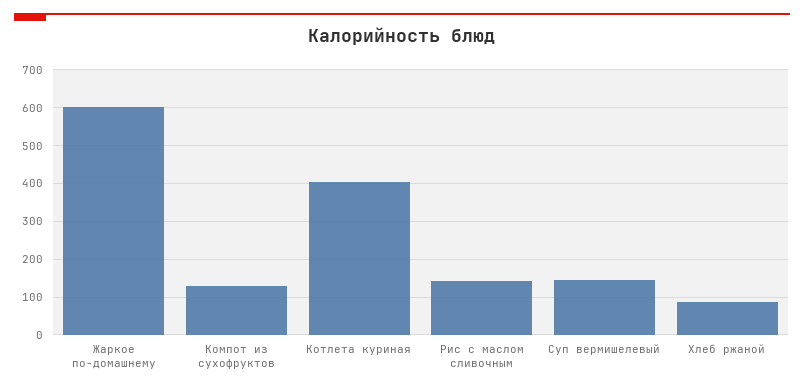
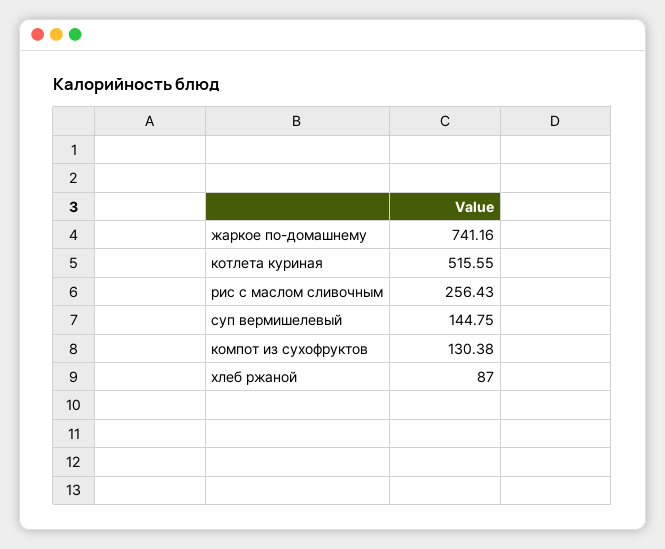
  {
-   "Жаркое по-домашнему": 600,
+   "Жаркое по-домашнему": 741.16,
    "Компот из сухофруктов": 130.38,
-   "Котлета куриная": 400,
+   "Котлета куриная": 515.55,
-   "Рис с маслом сливочным": 140,
+   "Рис с маслом сливочным": 256.43,
    "Суп вермишелевый": 144.75,
    "Хлеб ржаной": 87
  }

